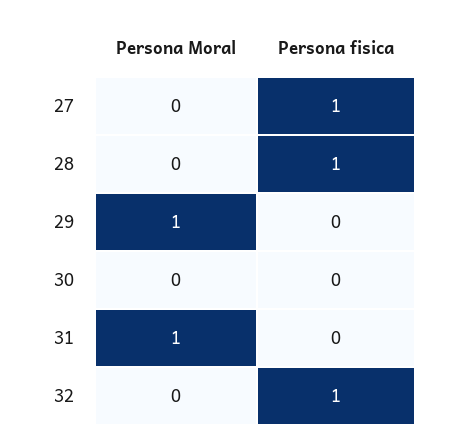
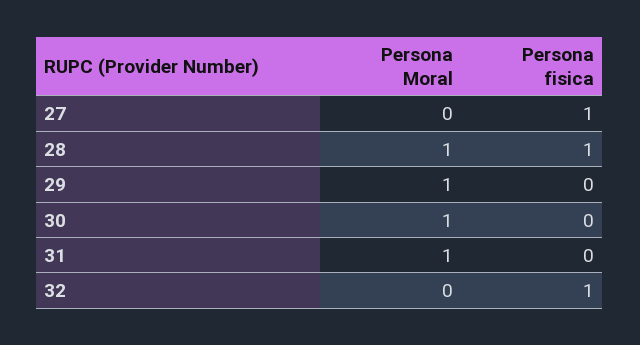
  {
    "Persona Moral": {
      "27": 0,
-     "28": 0,
+     "28": 1,
      "29": 1,
-     "30": 0,
+     "30": 1,
      "31": 1,
      "32": 0
    },
    "Persona fisica": {
      "27": 1,
      "28": 1,
      "29": 0,
      "30": 0,
      "31": 0,
      "32": 1
    }
  }

